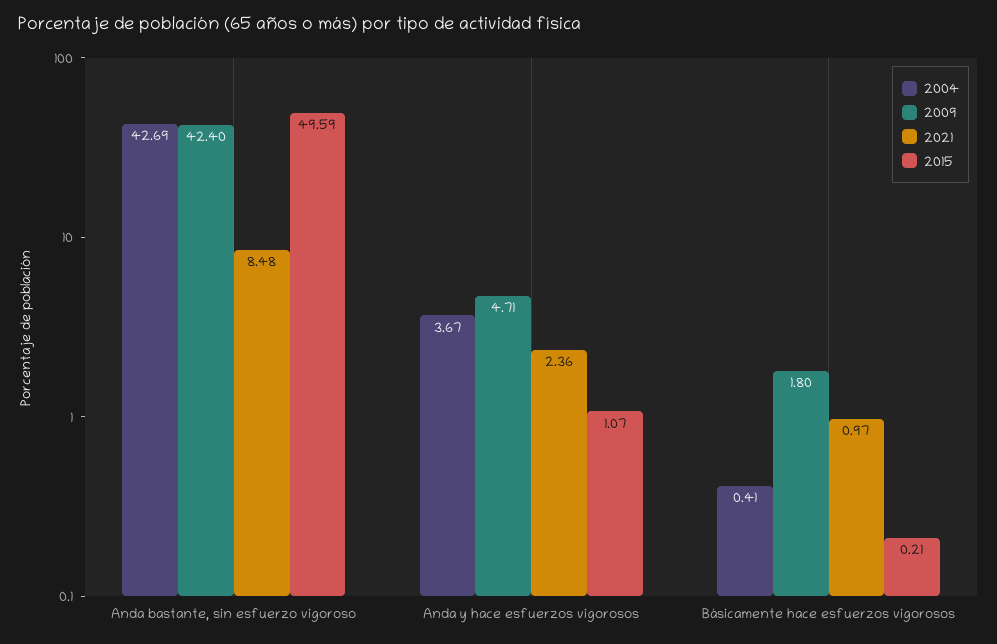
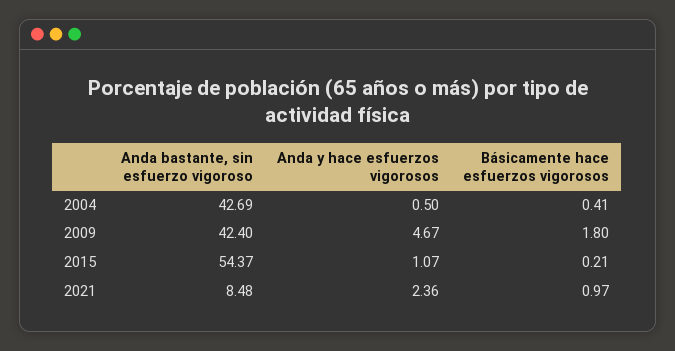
  {
    "2004": {
      "Anda bastante, sin esfuerzo vigoroso": 42.69,
-     "Anda y hace esfuerzos vigorosos": 3.67,
+     "Anda y hace esfuerzos vigorosos": 0.5,
      "Básicamente hace esfuerzos vigorosos": 0.41
    },
    "2009": {
      "Anda bastante, sin esfuerzo vigoroso": 42.4,
-     "Anda y hace esfuerzos vigorosos": 4.71,
+     "Anda y hace esfuerzos vigorosos": 4.67,
      "Básicamente hace esfuerzos vigorosos": 1.8
    },
    "2021": {
      "Anda bastante, sin esfuerzo vigoroso": 8.48,
      "Anda y hace esfuerzos vigorosos": 2.36,
      "Básicamente hace esfuerzos vigorosos": 0.97
    },
    "2015": {
-     "Anda bastante, sin esfuerzo vigoroso": 49.59,
+     "Anda bastante, sin esfuerzo vigoroso": 54.37,
      "Anda y hace esfuerzos vigorosos": 1.07,
      "Básicamente hace esfuerzos vigorosos": 0.21
    }
  }

